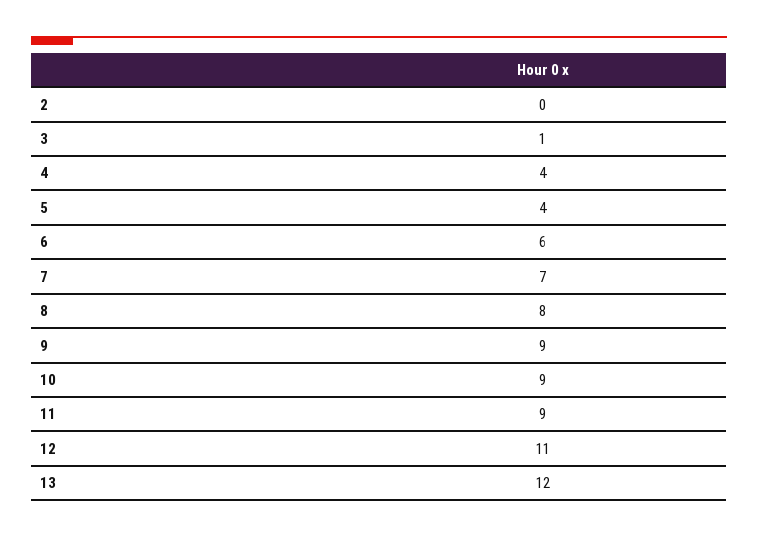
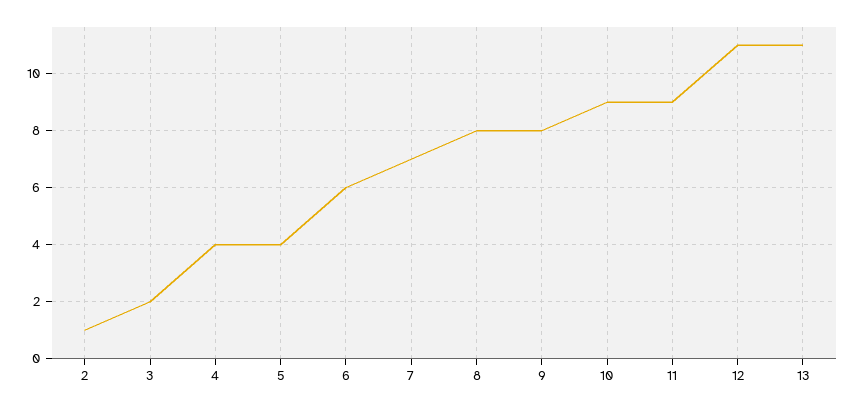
  {
-   "2": 0,
+   "2": 1,
-   "3": 1,
+   "3": 2,
    "4": 4,
    "5": 4,
    "6": 6,
    "7": 7,
    "8": 8,
-   "9": 9,
+   "9": 8,
    "10": 9,
    "11": 9,
    "12": 11,
-   "13": 12
+   "13": 11
  }

